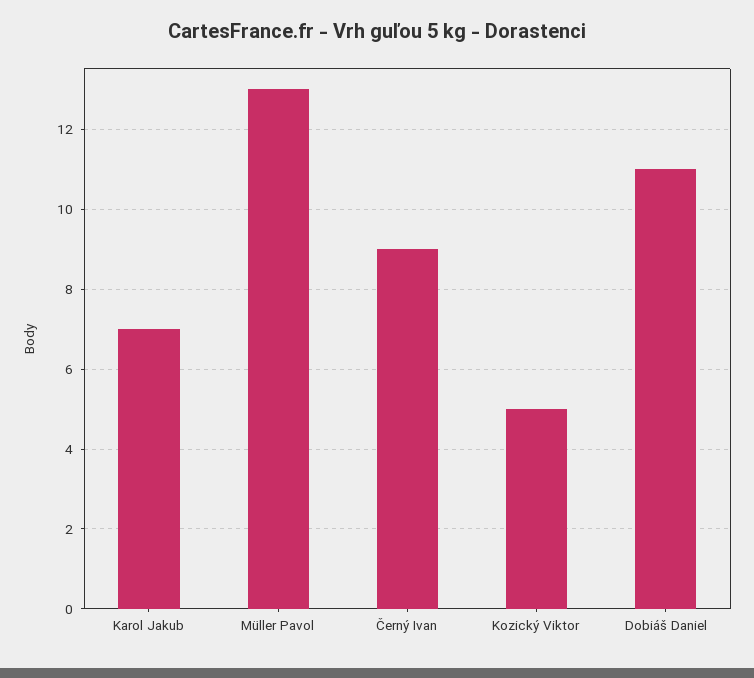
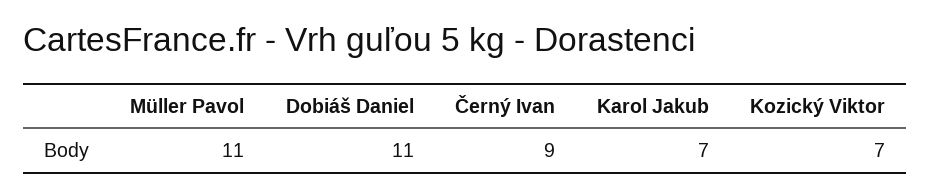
  {
    "Karol Jakub": 7,
-   "Müller Pavol": 13,
+   "Müller Pavol": 11,
    "Černý Ivan": 9,
-   "Kozický Viktor": 5,
+   "Kozický Viktor": 7,
    "Dobiáš Daniel": 11
  }

